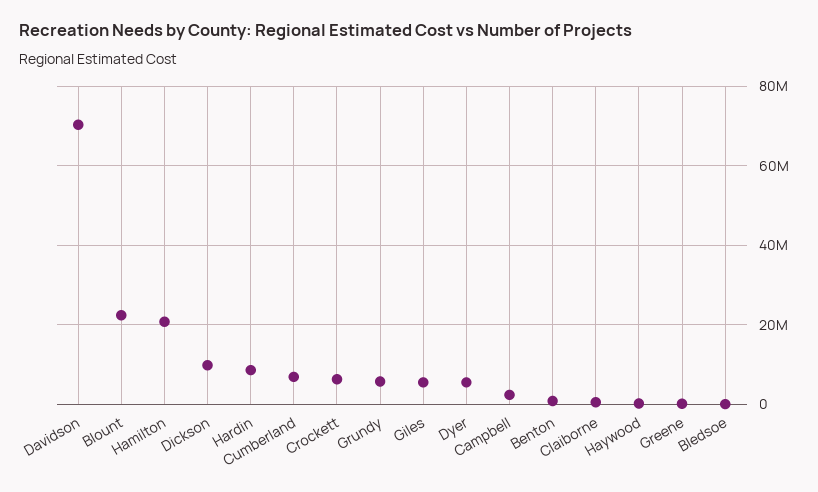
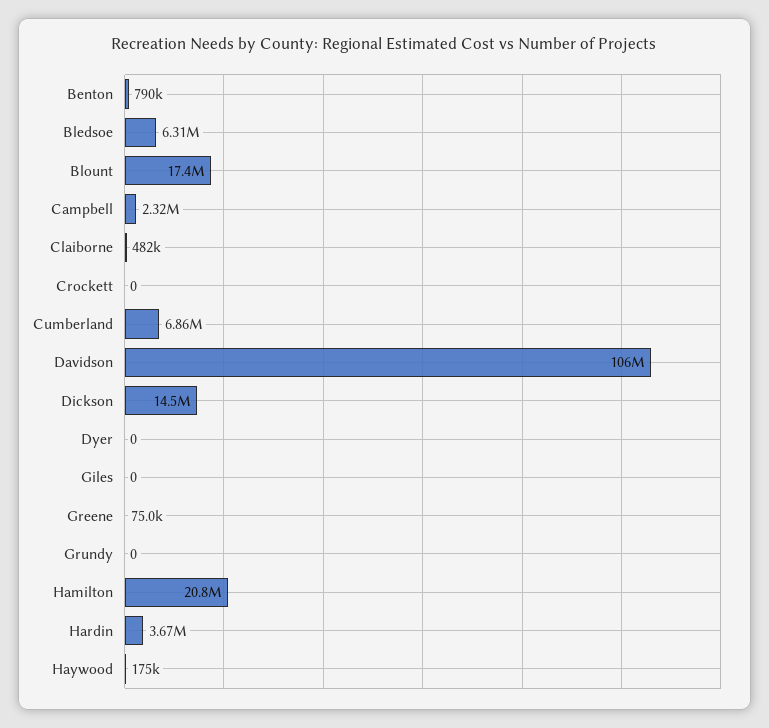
  {
-   "Davidson": 70000000,
+   "Davidson": 106000000,
-   "Blount": 22000000,
+   "Blount": 17400000,
    "Hamilton": 20800000,
-   "Dickson": 10000000,
+   "Dickson": 14500000,
-   "Hardin": 8000000,
+   "Hardin": 3670000,
    "Cumberland": 6860000,
-   "Crockett": 6000000,
+   "Crockett": 0,
-   "Grundy": 6000000,
+   "Grundy": 0,
-   "Giles": 6000000,
+   "Giles": 0,
-   "Dyer": 6000000,
+   "Dyer": 0,
    "Campbell": 2320000,
    "Benton": 790000,
    "Claiborne": 482000,
    "Haywood": 175000,
    "Greene": 75000,
-   "Bledsoe": 0
+   "Bledsoe": 6310000
  }

